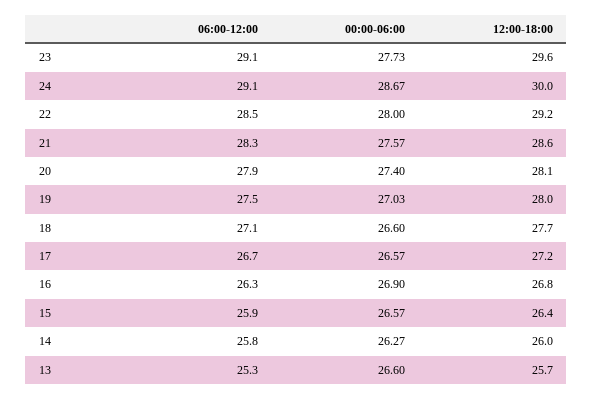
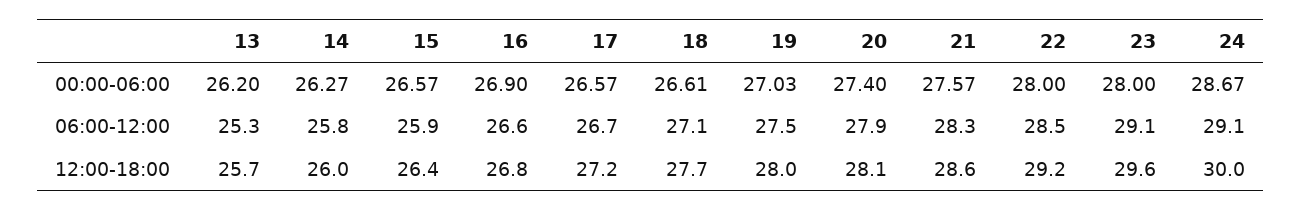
  {
    "06:00-12:00": {
      "23": 29.1,
      "24": 29.1,
      "22": 28.5,
      "21": 28.3,
      "20": 27.9,
      "19": 27.5,
      "18": 27.1,
      "17": 26.7,
-     "16": 26.3,
+     "16": 26.6,
      "15": 25.9,
      "14": 25.8,
      "13": 25.3
    },
    "00:00-06:00": {
-     "23": 27.73,
+     "23": 28,
      "24": 28.67,
      "22": 28,
      "21": 27.57,
      "20": 27.4,
      "19": 27.03,
-     "18": 26.6,
+     "18": 26.61,
      "17": 26.57,
      "16": 26.9,
      "15": 26.57,
      "14": 26.27,
-     "13": 26.6
+     "13": 26.2
    },
    "12:00-18:00": {
      "23": 29.6,
      "24": 30,
      "22": 29.2,
      "21": 28.6,
      "20": 28.1,
      "19": 28,
      "18": 27.7,
      "17": 27.2,
      "16": 26.8,
      "15": 26.4,
      "14": 26,
      "13": 25.7
    }
  }

